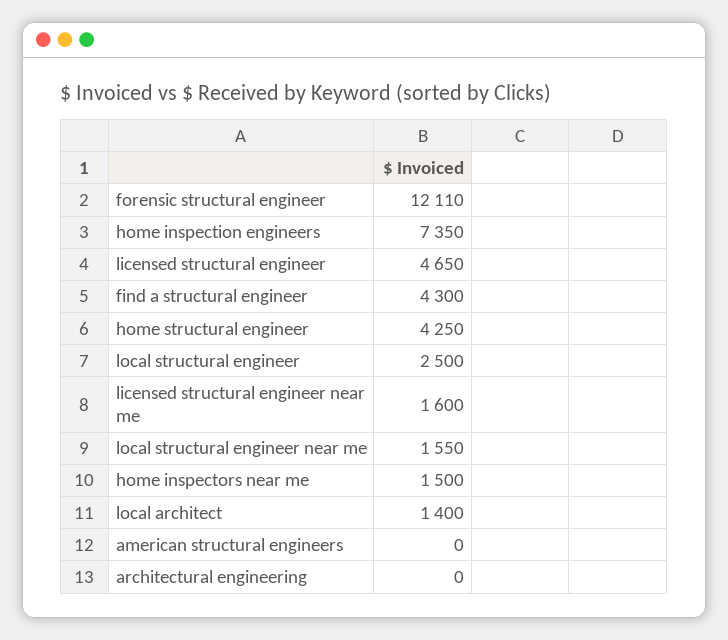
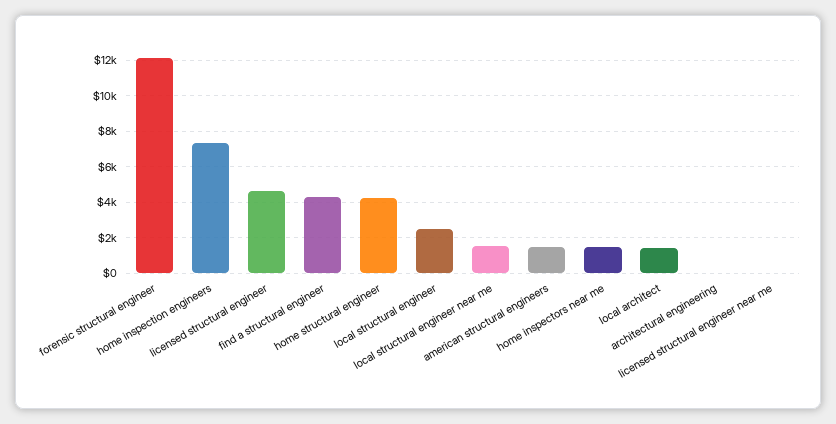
  {
    "forensic structural engineer": 12110,
    "home inspection engineers": 7350,
    "licensed structural engineer": 4650,
    "find a structural engineer": 4300,
    "home structural engineer": 4250,
    "local structural engineer": 2500,
-   "licensed structural engineer near me": 1600,
+   "licensed structural engineer near me": 0,
    "local structural engineer near me": 1550,
    "home inspectors near me": 1500,
    "local architect": 1400,
-   "american structural engineers": 0,
+   "american structural engineers": 1500,
    "architectural engineering": 0
  }

